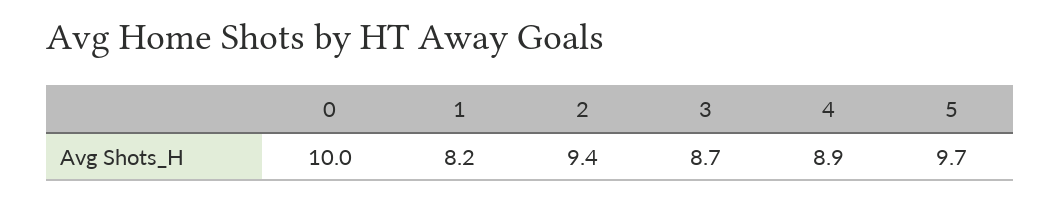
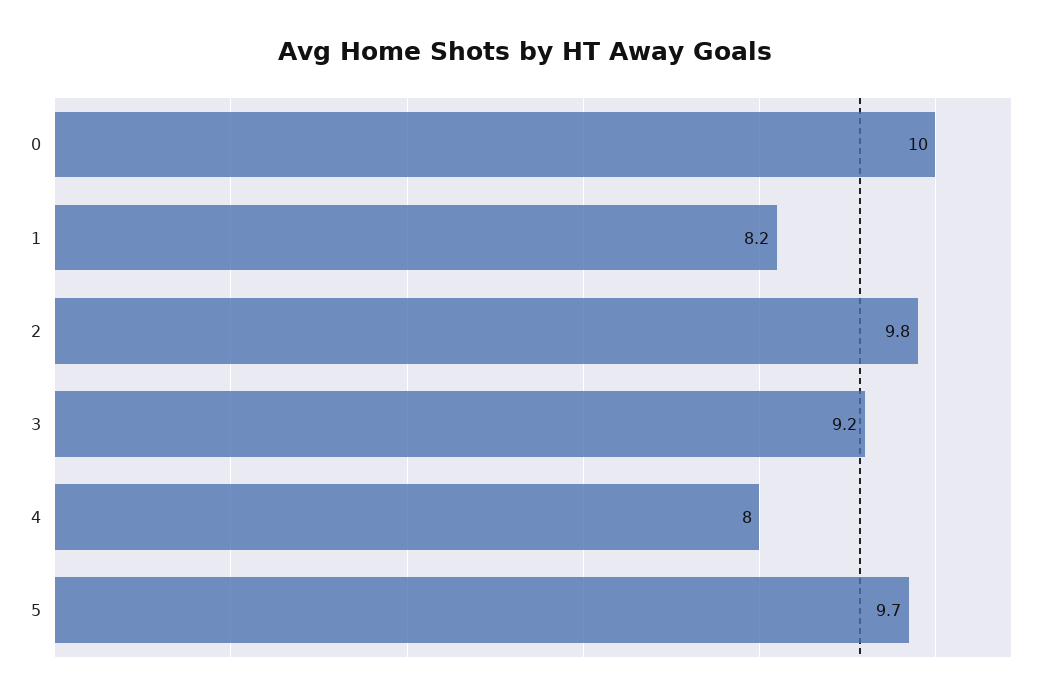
  {
    "0": 10,
    "1": 8.2,
-   "2": 9.4,
+   "2": 9.8,
-   "3": 8.7,
+   "3": 9.2,
-   "4": 8.9,
+   "4": 8,
    "5": 9.7
  }

